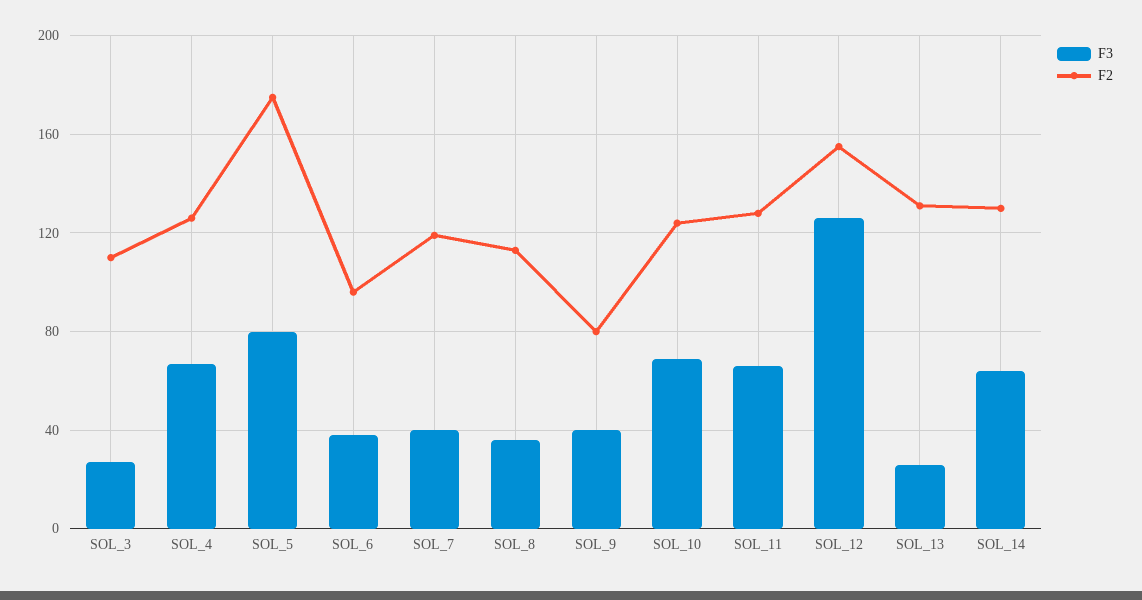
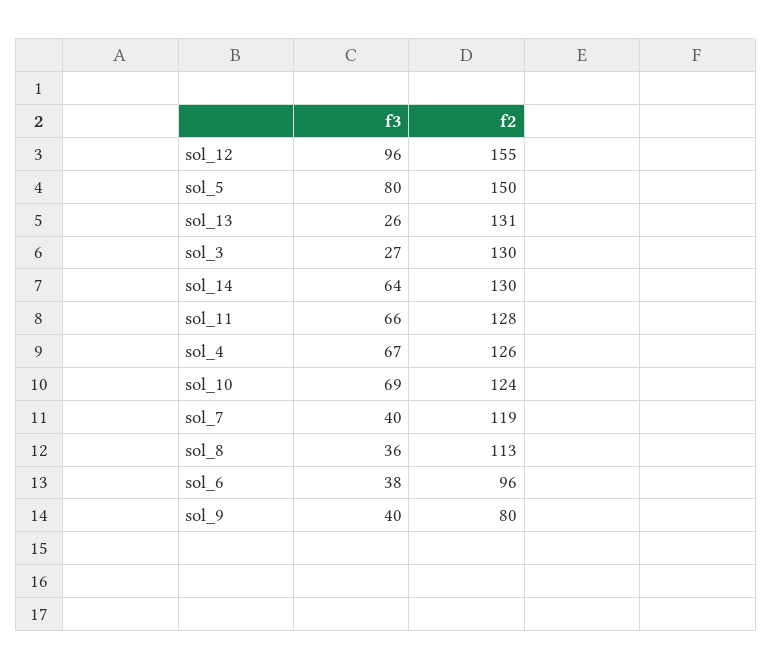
  {
    "F3": {
      "SOL_3": 27,
      "SOL_4": 67,
      "SOL_5": 80,
      "SOL_6": 38,
      "SOL_7": 40,
      "SOL_8": 36,
      "SOL_9": 40,
      "SOL_10": 69,
      "SOL_11": 66,
-     "SOL_12": 125,
+     "SOL_12": 96,
      "SOL_13": 26,
      "SOL_14": 64
    },
    "F2": {
-     "SOL_3": 110,
+     "SOL_3": 130,
      "SOL_4": 126,
-     "SOL_5": 175,
+     "SOL_5": 150,
      "SOL_6": 96,
      "SOL_7": 119,
      "SOL_8": 113,
      "SOL_9": 80,
      "SOL_10": 124,
      "SOL_11": 128,
      "SOL_12": 155,
      "SOL_13": 131,
      "SOL_14": 130
    }
  }

